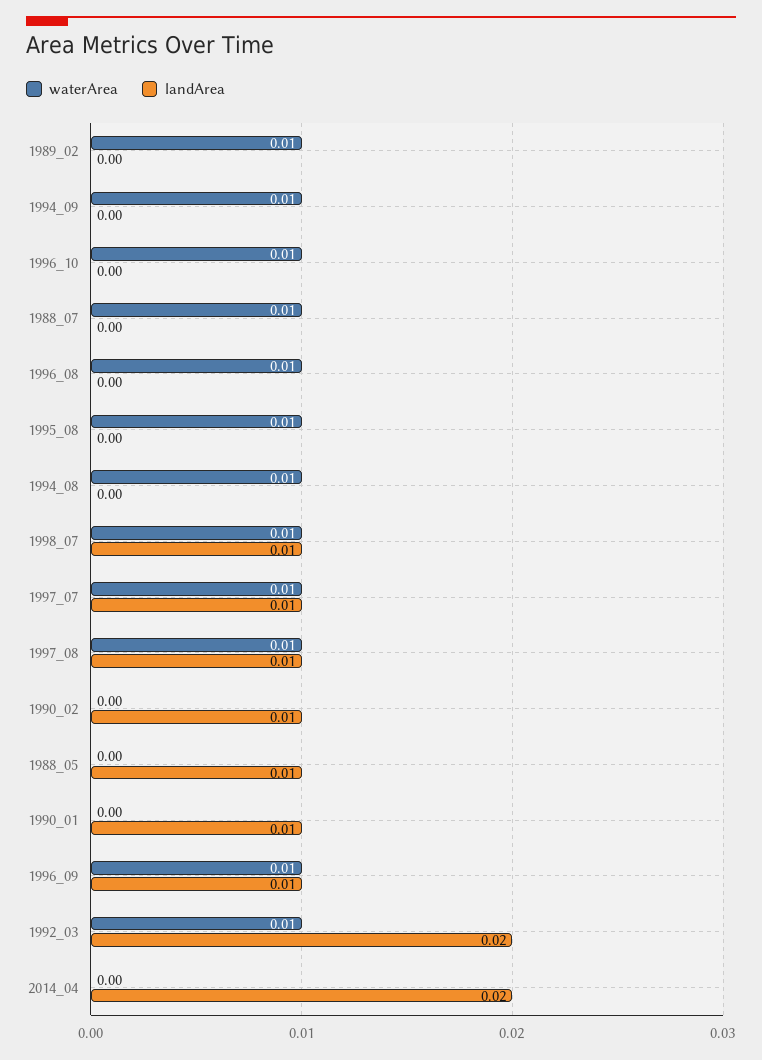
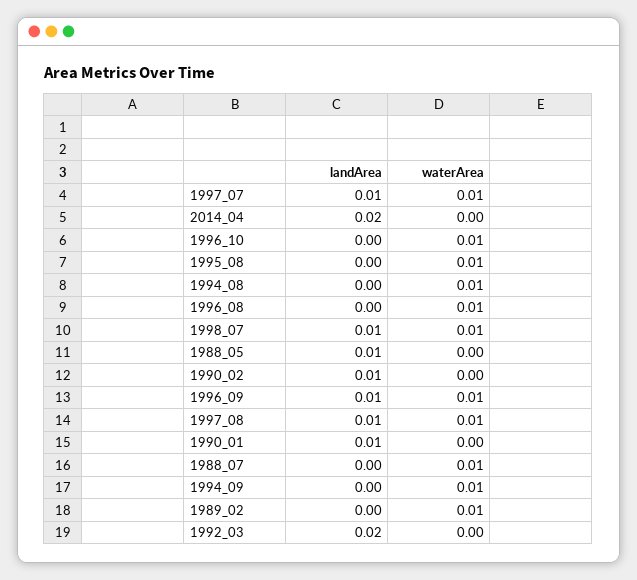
  {
    "waterArea": {
      "1989_02": 0.01,
      "1994_09": 0.01,
      "1996_10": 0.01,
      "1988_07": 0.01,
      "1996_08": 0.01,
      "1995_08": 0.01,
      "1994_08": 0.01,
      "1998_07": 0.01,
      "1997_07": 0.01,
      "1997_08": 0.01,
      "1990_02": 0,
      "1988_05": 0,
      "1990_01": 0,
      "1996_09": 0.01,
-     "1992_03": 0.01,
+     "1992_03": 0,
      "2014_04": 0
    },
    "landArea": {
      "1989_02": 0,
      "1994_09": 0,
      "1996_10": 0,
      "1988_07": 0,
      "1996_08": 0,
      "1995_08": 0,
      "1994_08": 0,
      "1998_07": 0.01,
      "1997_07": 0.01,
      "1997_08": 0.01,
      "1990_02": 0.01,
      "1988_05": 0.01,
      "1990_01": 0.01,
      "1996_09": 0.01,
      "1992_03": 0.02,
      "2014_04": 0.02
    }
  }

